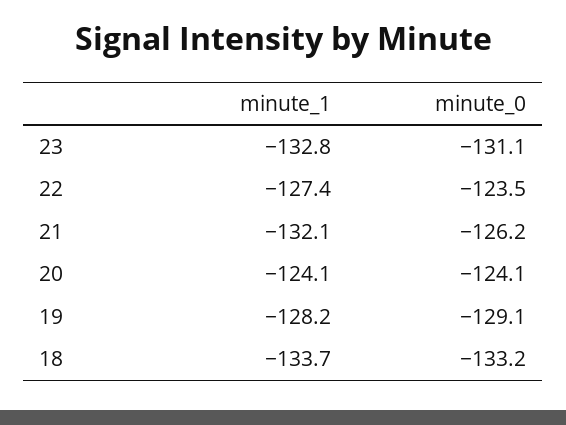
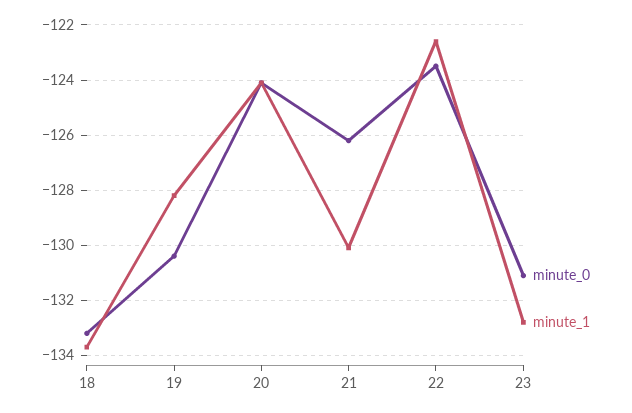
  {
    "minute_1": {
      "23": -132.8,
-     "22": -127.4,
+     "22": -122.5,
-     "21": -132.1,
+     "21": -130,
      "20": -124.1,
      "19": -128.2,
      "18": -133.7
    },
    "minute_0": {
      "23": -131.1,
      "22": -123.5,
      "21": -126.2,
      "20": -124.1,
-     "19": -129.1,
+     "19": -130.5,
      "18": -133.2
    }
  }

